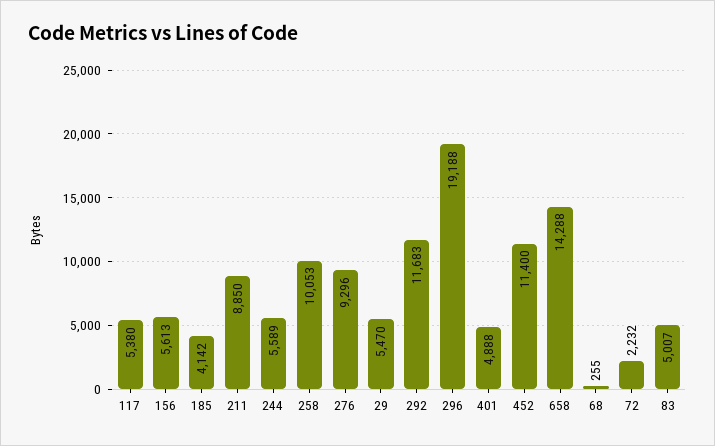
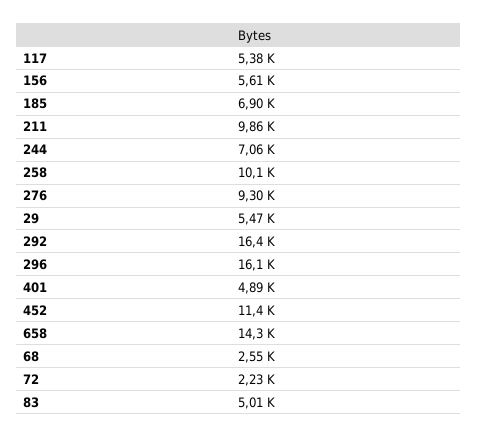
  {
    "117": 5380,
    "156": 5613,
-   "185": 4142,
+   "185": 6900,
-   "211": 8850,
+   "211": 9860,
-   "244": 5589,
+   "244": 7060,
    "258": 10053,
    "276": 9296,
    "29": 5470,
-   "292": 11683,
+   "292": 16400,
-   "296": 19188,
+   "296": 16100,
    "401": 4888,
    "452": 11400,
    "658": 14288,
-   "68": 255,
+   "68": 2550,
    "72": 2232,
    "83": 5007
  }

